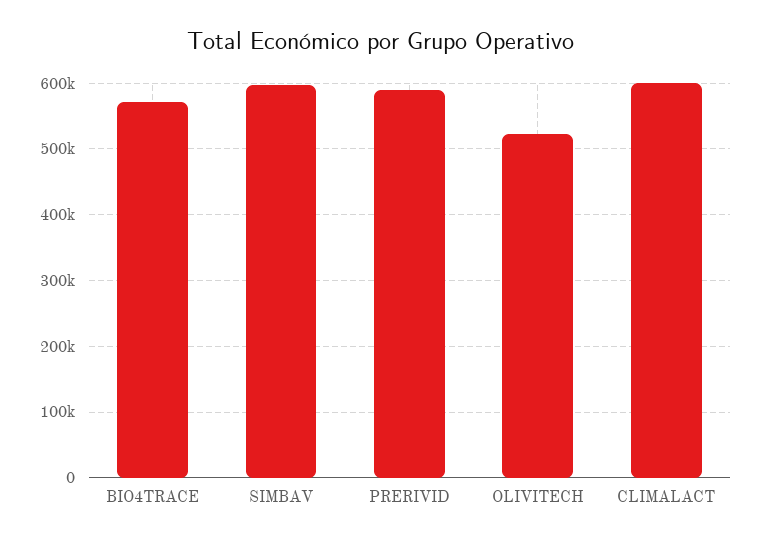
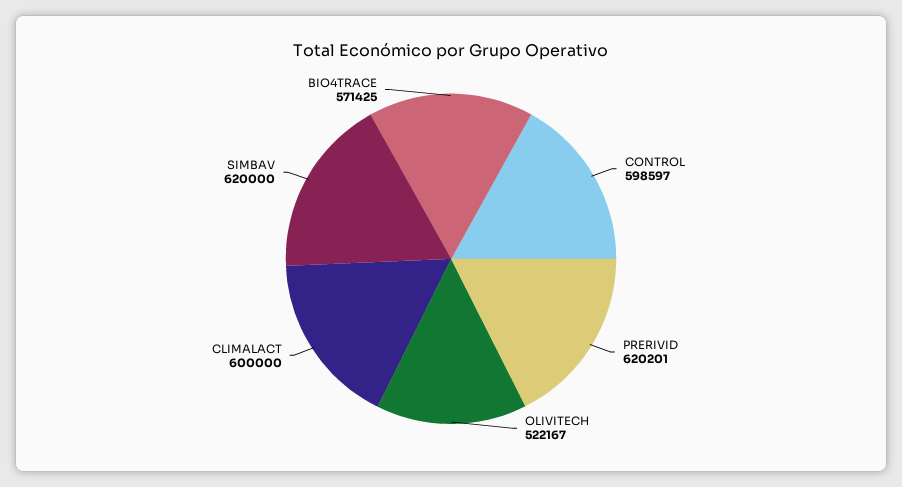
  {
    "BIO4TRACE": 571425,
-   "SIMBAV": 600000,
+   "SIMBAV": 620000,
-   "PRERIVID": 590000,
+   "PRERIVID": 620201,
    "OLIVITECH": 522167,
-   "CLIMALACT": 600000
+   "CLIMALACT": 600000,
+   "CONTROL": 598597
  }

